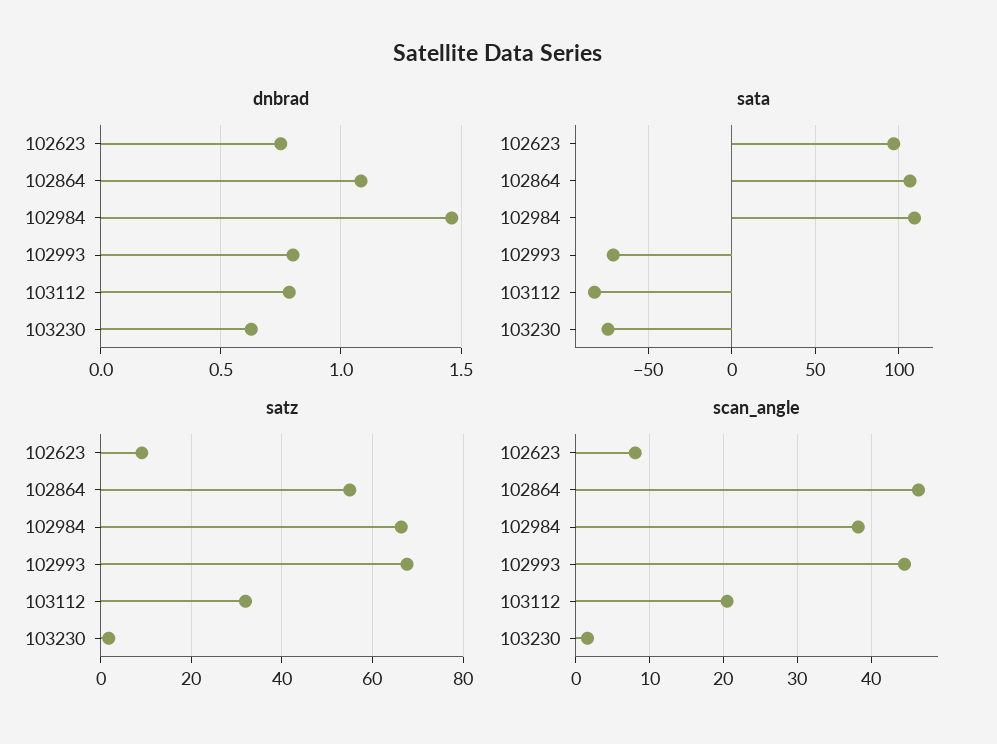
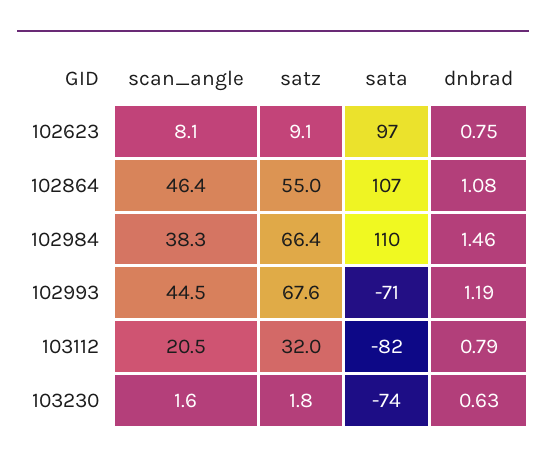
  {
    "dnbrad": {
      "102623": 0.75,
      "102864": 1.08,
      "102984": 1.46,
-     "102993": 0.8,
+     "102993": 1.19,
      "103112": 0.79,
      "103230": 0.63
    },
    "sata": {
      "102623": 97,
      "102864": 107,
      "102984": 110,
      "102993": -71,
      "103112": -82,
      "103230": -74
    },
    "satz": {
      "102623": 9.1,
      "102864": 55,
      "102984": 66.4,
      "102993": 67.6,
      "103112": 32,
      "103230": 1.8
    },
    "scan_angle": {
      "102623": 8.1,
      "102864": 46.4,
      "102984": 38.3,
      "102993": 44.5,
      "103112": 20.5,
      "103230": 1.6
    }
  }

